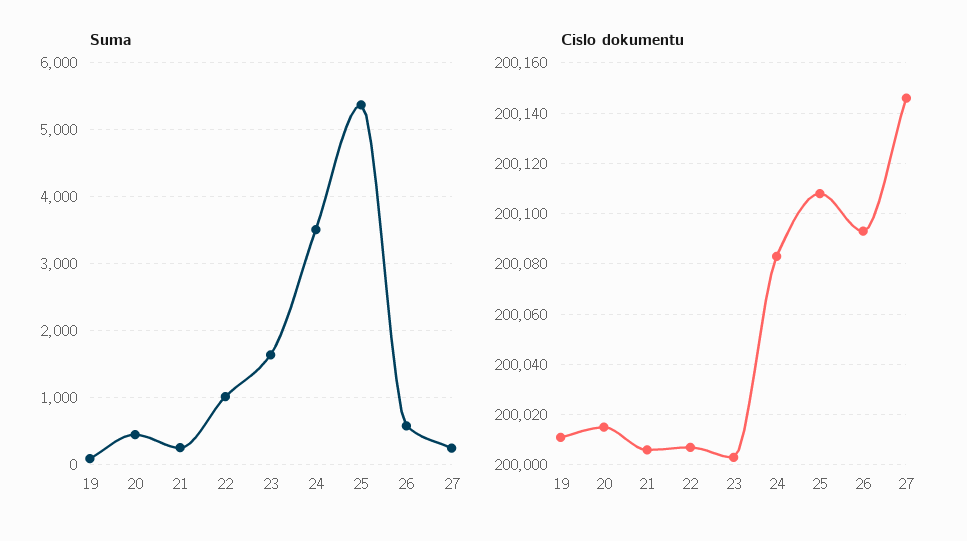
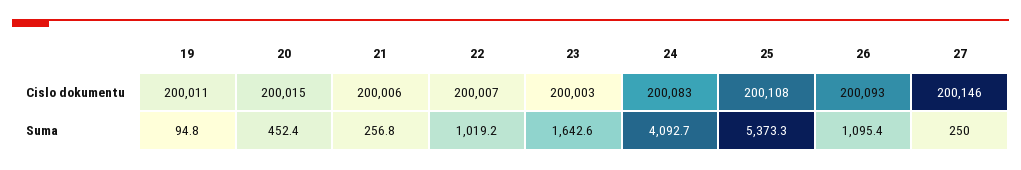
  {
    "Suma": {
      "19": 94.8,
      "20": 452.4,
      "21": 256.8,
      "22": 1019.2,
      "23": 1642.6,
-     "24": 3500,
+     "24": 4092.7,
      "25": 5373.3,
-     "26": 600,
+     "26": 1095.4,
      "27": 250
    },
    "Cislo dokumentu": {
      "19": 200011,
      "20": 200015,
      "21": 200006,
      "22": 200007,
      "23": 200003,
      "24": 200083,
      "25": 200108,
      "26": 200093,
      "27": 200146
    }
  }

